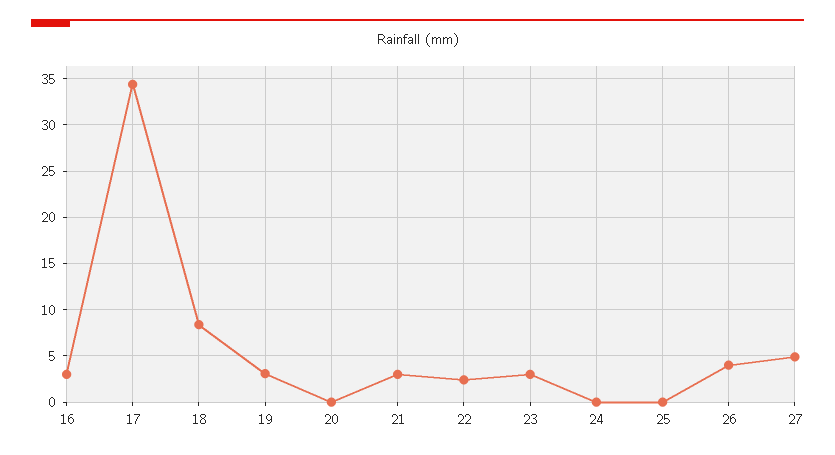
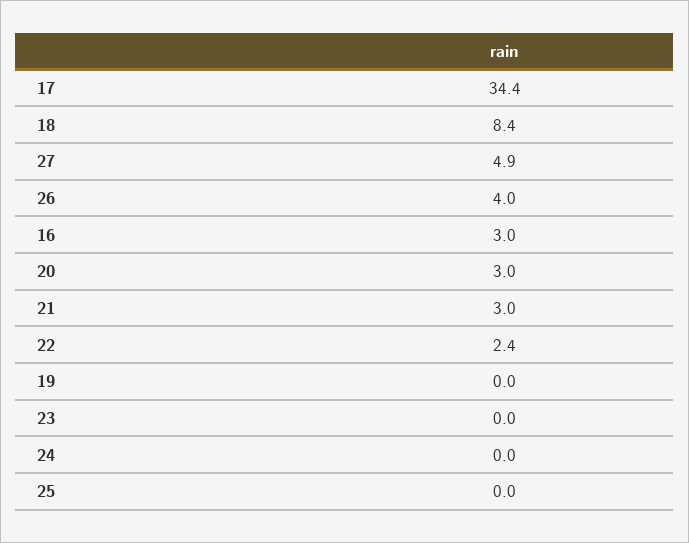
  {
    "16": 3,
    "17": 34.4,
    "18": 8.4,
-   "19": 3,
+   "19": 0,
-   "20": 0,
+   "20": 3,
    "21": 3,
    "22": 2.4,
-   "23": 3,
+   "23": 0,
    "24": 0,
    "25": 0,
    "26": 4,
    "27": 4.9
  }

